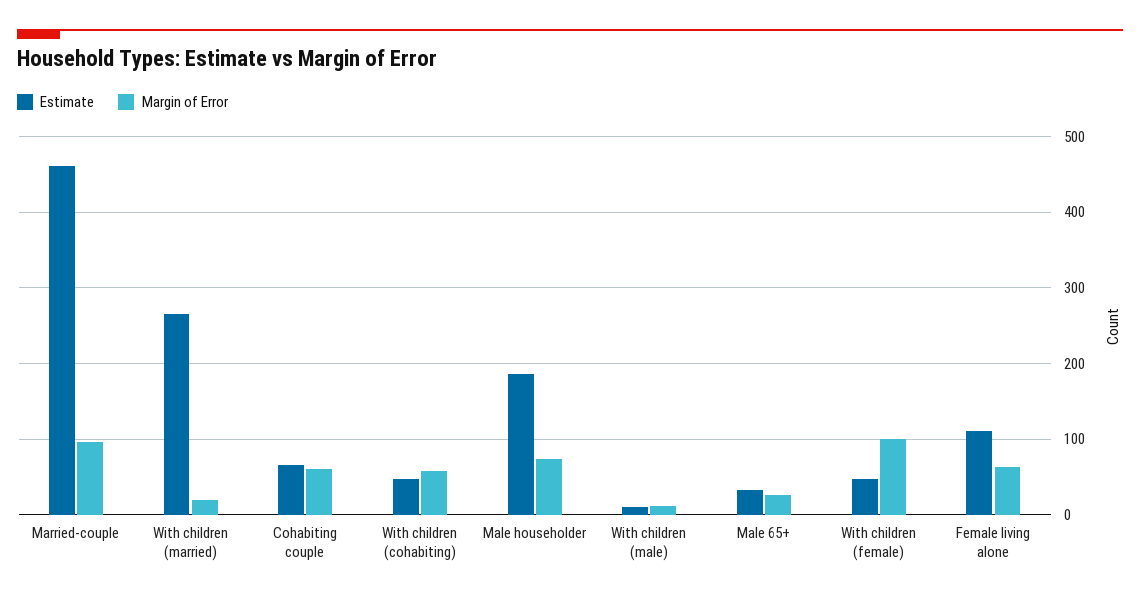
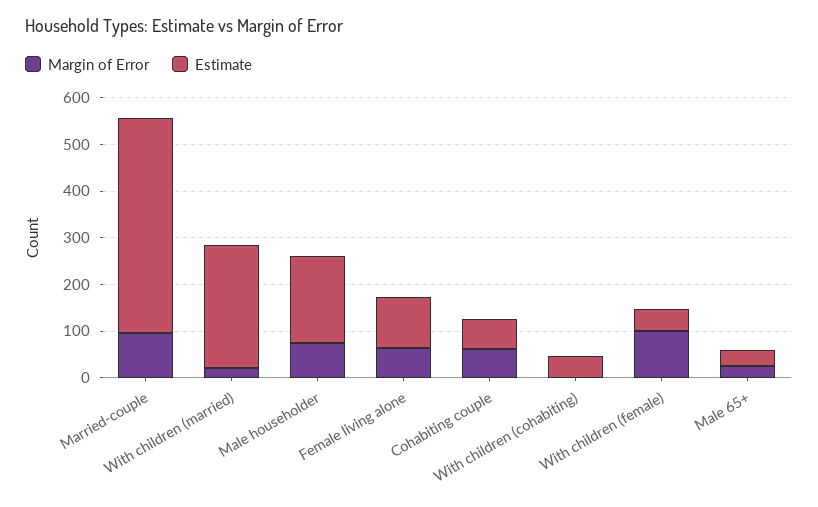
  {
    "Estimate": {
      "Married-couple": 460,
      "With children (married)": 270,
      "Cohabiting couple": 70,
      "With children (cohabiting)": 50,
      "Male householder": 190,
-     "With children (male)": 10,
      "Male 65+": 30,
      "With children (female)": 50,
      "Female living alone": 110
    },
    "Margin of Error": {
      "Married-couple": 100,
      "With children (married)": 20,
      "Cohabiting couple": 60,
-     "With children (cohabiting)": 60,
+     "With children (cohabiting)": 0,
      "Male householder": 70,
-     "With children (male)": 10,
      "Male 65+": 30,
      "With children (female)": 100,
      "Female living alone": 60
    }
  }

